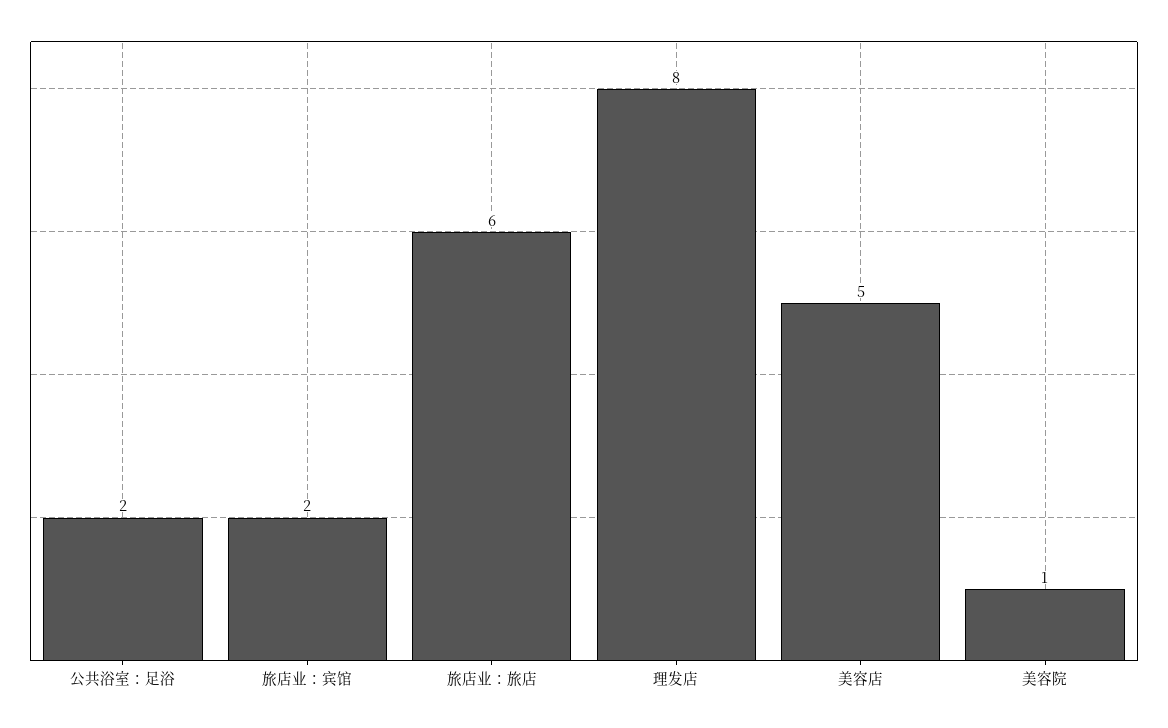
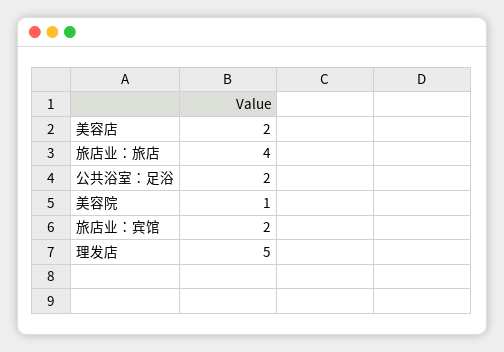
  {
    "公共浴室：足浴": 2,
    "旅店业：宾馆": 2,
-   "旅店业：旅店": 6,
+   "旅店业：旅店": 4,
-   "理发店": 8,
+   "理发店": 5,
-   "美容店": 5,
+   "美容店": 2,
    "美容院": 1
  }

